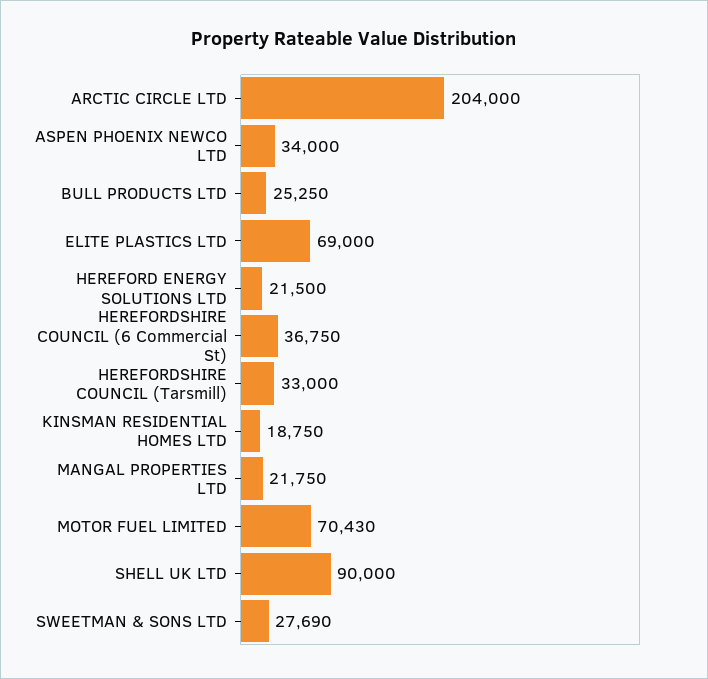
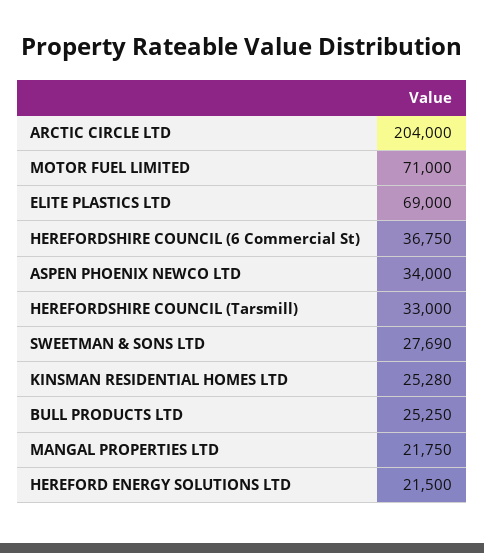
  {
    "ARCTIC CIRCLE LTD": 204000,
    "ASPEN PHOENIX NEWCO LTD": 34000,
    "BULL PRODUCTS LTD": 25250,
    "ELITE PLASTICS LTD": 69000,
    "HEREFORD ENERGY SOLUTIONS LTD": 21500,
    "HEREFORDSHIRE COUNCIL (6 Commercial St)": 36750,
    "HEREFORDSHIRE COUNCIL (Tarsmill)": 33000,
-   "KINSMAN RESIDENTIAL HOMES LTD": 18750,
+   "KINSMAN RESIDENTIAL HOMES LTD": 25280,
    "MANGAL PROPERTIES LTD": 21750,
-   "MOTOR FUEL LIMITED": 70430,
+   "MOTOR FUEL LIMITED": 71000,
-   "SHELL UK LTD": 90000,
    "SWEETMAN & SONS LTD": 27690
  }

